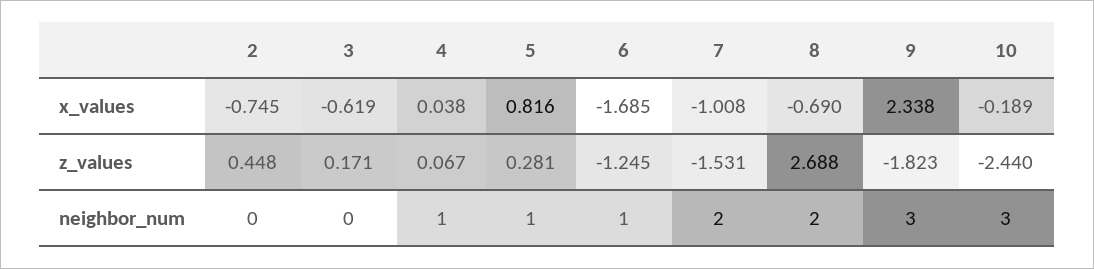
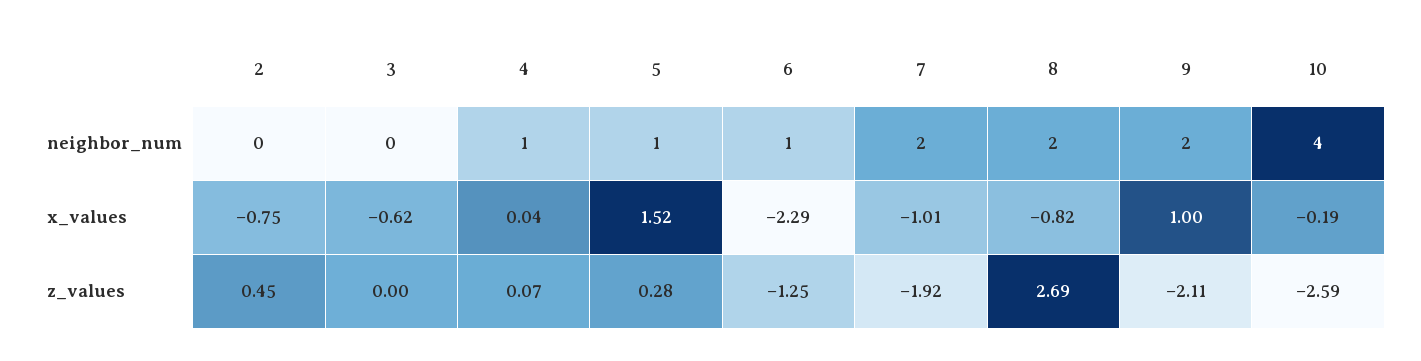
  {
    "2": {
      "x_values": -0.745,
      "z_values": 0.448,
      "neighbor_num": 0
    },
    "3": {
      "x_values": -0.619,
-     "z_values": 0.171,
+     "z_values": 0,
      "neighbor_num": 0
    },
    "4": {
      "x_values": 0.038,
      "z_values": 0.067,
      "neighbor_num": 1
    },
    "5": {
-     "x_values": 0.816,
+     "x_values": 1.52,
      "z_values": 0.281,
      "neighbor_num": 1
    },
    "6": {
-     "x_values": -1.685,
+     "x_values": -2.29,
      "z_values": -1.245,
      "neighbor_num": 1
    },
    "7": {
      "x_values": -1.008,
-     "z_values": -1.531,
+     "z_values": -1.92,
      "neighbor_num": 2
    },
    "8": {
-     "x_values": -0.69,
+     "x_values": -0.82,
      "z_values": 2.688,
      "neighbor_num": 2
    },
    "9": {
-     "x_values": 2.338,
+     "x_values": 1,
-     "z_values": -1.823,
+     "z_values": -2.11,
-     "neighbor_num": 3
+     "neighbor_num": 2
    },
    "10": {
      "x_values": -0.189,
-     "z_values": -2.44,
+     "z_values": -2.59,
-     "neighbor_num": 3
+     "neighbor_num": 4
    }
  }

